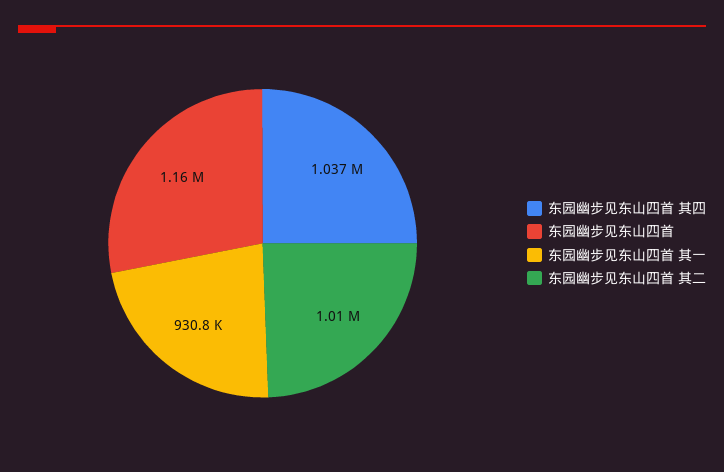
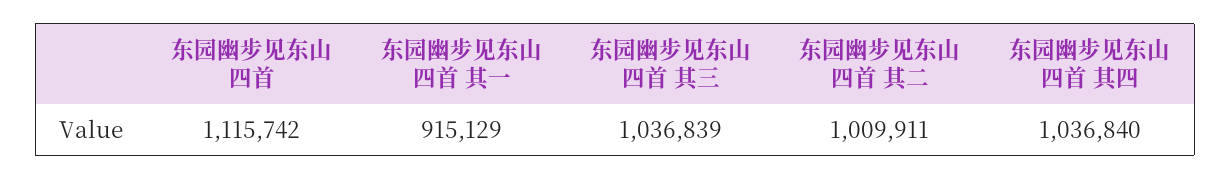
  {
    "东园幽步见东山四首 其四": 1036840,
-   "东园幽步见东山四首": 1160000,
+   "东园幽步见东山四首": 1115742,
-   "东园幽步见东山四首 其一": 930800,
+   "东园幽步见东山四首 其一": 915129,
-   "东园幽步见东山四首 其二": 1009911
+   "东园幽步见东山四首 其二": 1009911,
+   "东园幽步见东山四首 其三": 1036839
  }

